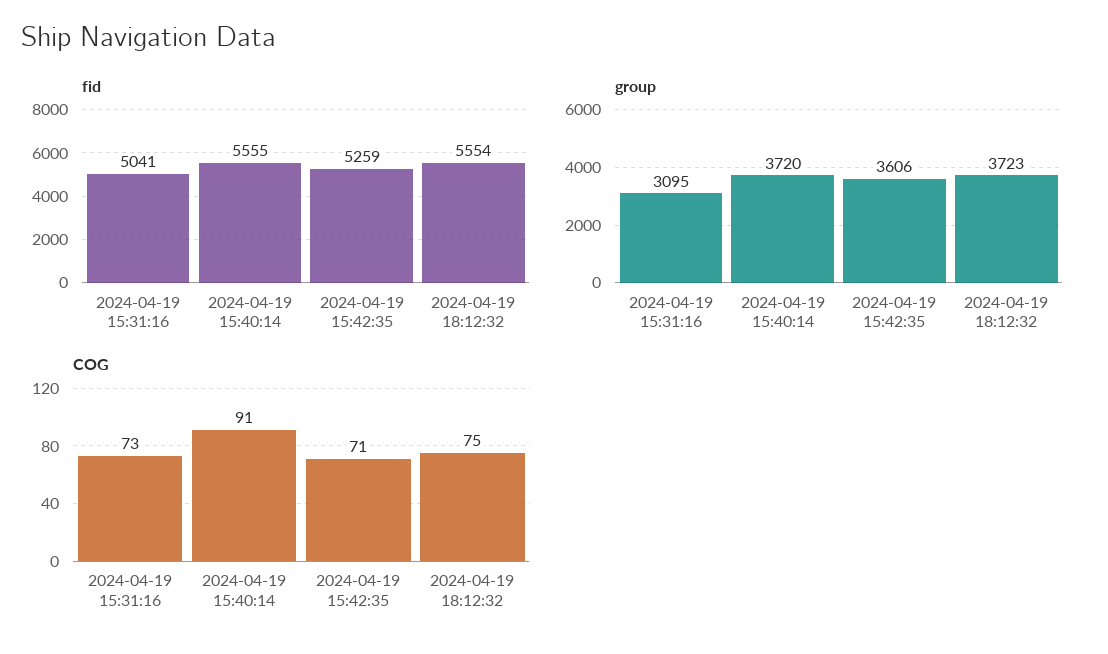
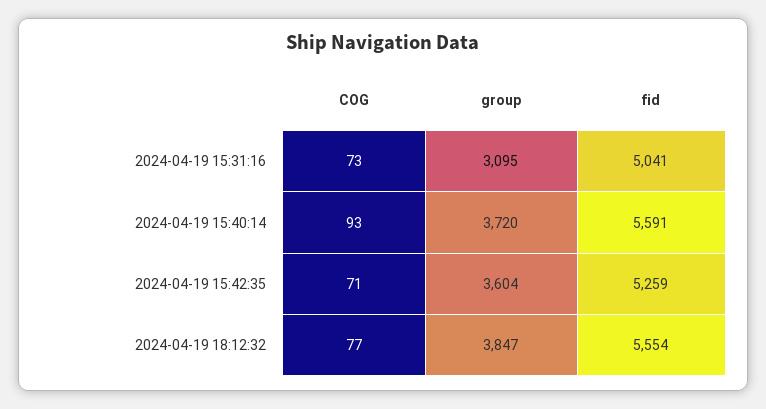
  {
    "fid": {
      "2024-04-19 15:31:16": 5041,
-     "2024-04-19 15:40:14": 5555,
+     "2024-04-19 15:40:14": 5591,
      "2024-04-19 15:42:35": 5259,
      "2024-04-19 18:12:32": 5554
    },
    "group": {
      "2024-04-19 15:31:16": 3095,
      "2024-04-19 15:40:14": 3720,
-     "2024-04-19 15:42:35": 3606,
+     "2024-04-19 15:42:35": 3604,
-     "2024-04-19 18:12:32": 3723
+     "2024-04-19 18:12:32": 3847
    },
    "COG": {
      "2024-04-19 15:31:16": 73,
-     "2024-04-19 15:40:14": 91,
+     "2024-04-19 15:40:14": 93,
      "2024-04-19 15:42:35": 71,
-     "2024-04-19 18:12:32": 75
+     "2024-04-19 18:12:32": 77
    }
  }

